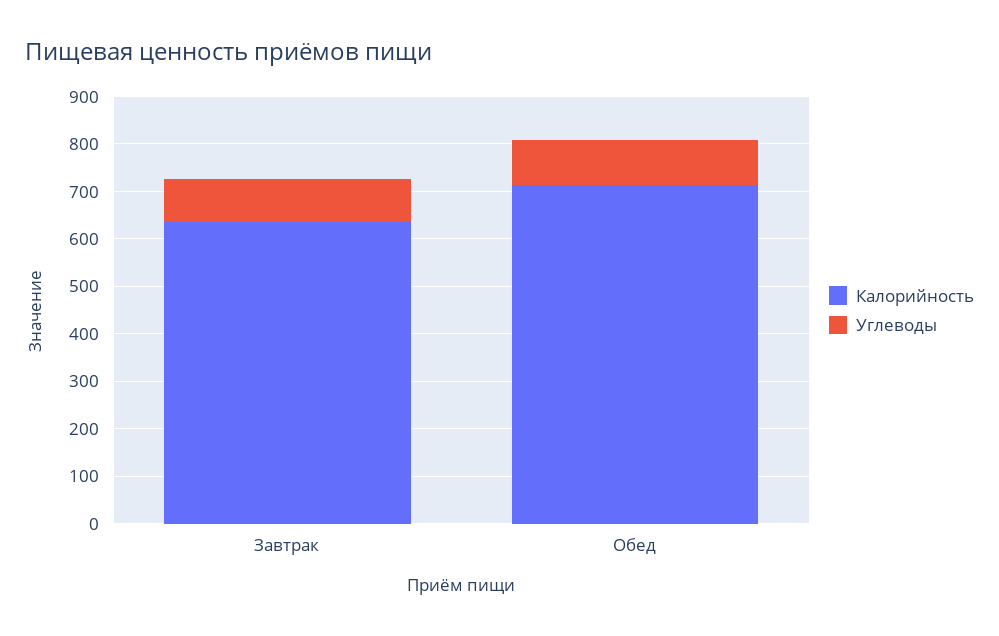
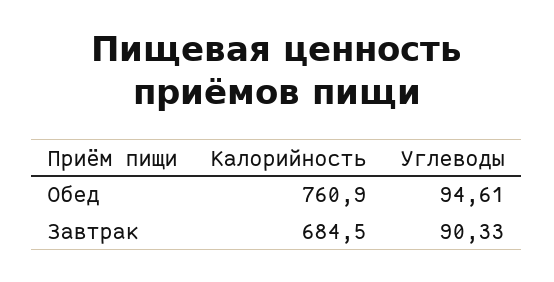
  {
    "Калорийность": {
-     "Завтрак": 640,
+     "Завтрак": 684.5,
-     "Обед": 720
+     "Обед": 760.9
    },
    "Углеводы": {
      "Завтрак": 90.33,
      "Обед": 94.61
    }
  }

